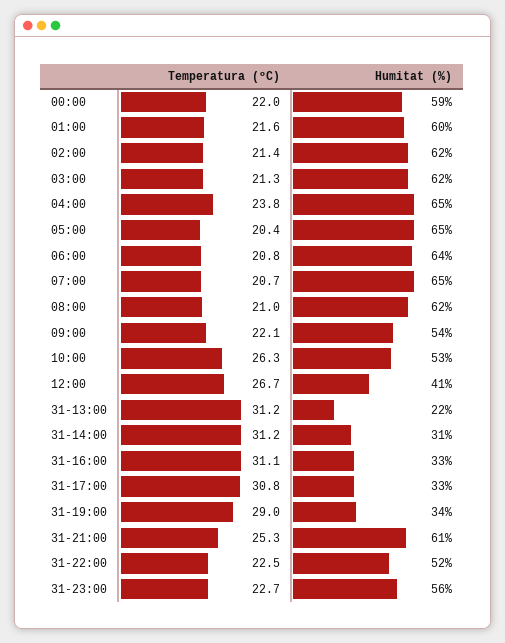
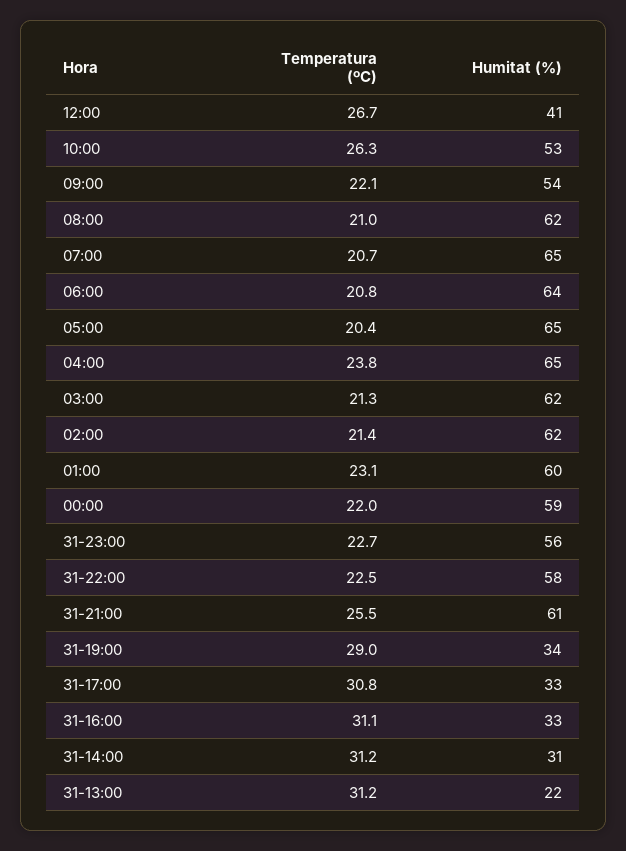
  {
    "Temperatura (ºC)": {
      "00:00": 22,
-     "01:00": 21.6,
+     "01:00": 23.1,
      "02:00": 21.4,
      "03:00": 21.3,
      "04:00": 23.8,
      "05:00": 20.4,
      "06:00": 20.8,
      "07:00": 20.7,
      "08:00": 21,
      "09:00": 22.1,
      "10:00": 26.3,
      "12:00": 26.7,
      "31-13:00": 31.2,
      "31-14:00": 31.2,
      "31-16:00": 31.1,
      "31-17:00": 30.8,
      "31-19:00": 29,
-     "31-21:00": 25.3,
+     "31-21:00": 25.5,
      "31-22:00": 22.5,
      "31-23:00": 22.7
    },
    "Humitat (%)": {
      "00:00": 59,
      "01:00": 60,
      "02:00": 62,
      "03:00": 62,
      "04:00": 65,
      "05:00": 65,
      "06:00": 64,
      "07:00": 65,
      "08:00": 62,
      "09:00": 54,
      "10:00": 53,
      "12:00": 41,
      "31-13:00": 22,
      "31-14:00": 31,
      "31-16:00": 33,
      "31-17:00": 33,
      "31-19:00": 34,
      "31-21:00": 61,
-     "31-22:00": 52,
+     "31-22:00": 58,
      "31-23:00": 56
    }
  }

